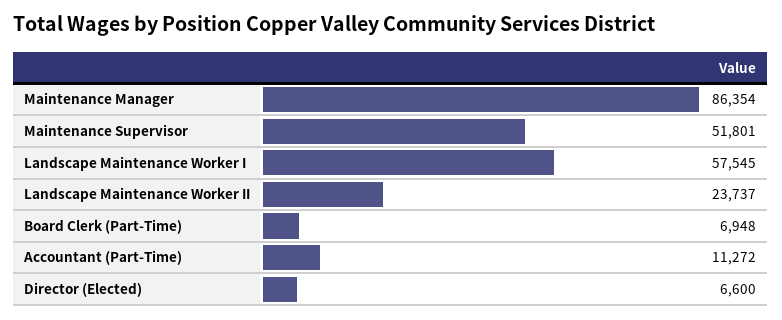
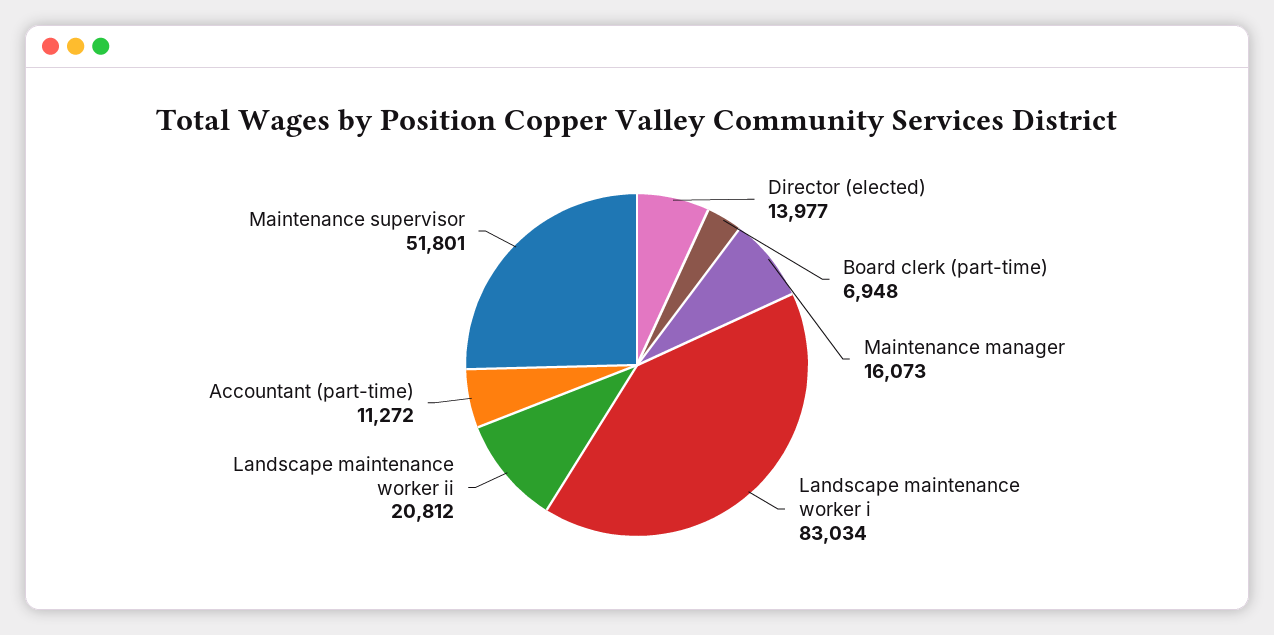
  {
-   "Maintenance Manager": 86354,
+   "Maintenance Manager": 16073,
    "Maintenance Supervisor": 51801,
-   "Landscape Maintenance Worker I": 57545,
+   "Landscape Maintenance Worker I": 83034,
-   "Landscape Maintenance Worker II": 23737,
+   "Landscape Maintenance Worker II": 20812,
    "Board Clerk (Part-Time)": 6948,
    "Accountant (Part-Time)": 11272,
-   "Director (Elected)": 6600
+   "Director (Elected)": 13977
  }

